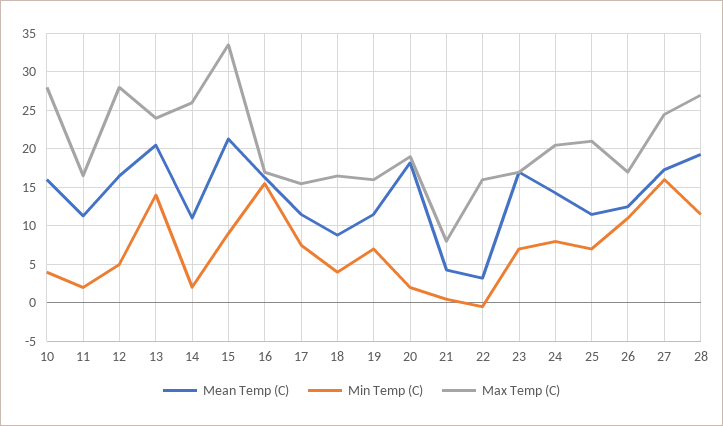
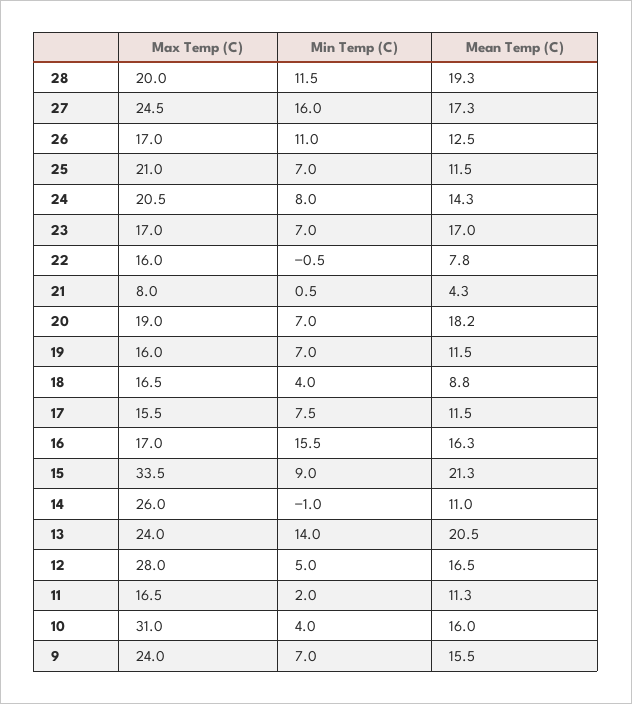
  {
    "Mean Temp (C)": {
      "10": 16,
      "11": 11.3,
      "12": 16.5,
      "13": 20.5,
      "14": 11,
      "15": 21.3,
      "16": 16.3,
      "17": 11.5,
      "18": 8.8,
      "19": 11.5,
      "20": 18.2,
      "21": 4.3,
-     "22": 3,
+     "22": 7.8,
      "23": 17,
      "24": 14.3,
      "25": 11.5,
      "26": 12.5,
      "27": 17.3,
-     "28": 19.3
+     "28": 19.3,
+     "9": 15.5
    },
    "Min Temp (C)": {
      "10": 4,
      "11": 2,
      "12": 5,
      "13": 14,
-     "14": 2,
+     "14": -1,
      "15": 9,
      "16": 15.5,
      "17": 7.5,
      "18": 4,
      "19": 7,
-     "20": 2,
+     "20": 7,
      "21": 0.5,
      "22": -0.5,
      "23": 7,
      "24": 8,
      "25": 7,
      "26": 11,
      "27": 16,
-     "28": 11.5
+     "28": 11.5,
+     "9": 7
    },
    "Max Temp (C)": {
-     "10": 28,
+     "10": 31,
      "11": 16.5,
      "12": 28,
      "13": 24,
      "14": 26,
      "15": 33.5,
      "16": 17,
      "17": 15.5,
      "18": 16.5,
      "19": 16,
      "20": 19,
      "21": 8,
      "22": 16,
      "23": 17,
      "24": 20.5,
      "25": 21,
      "26": 17,
      "27": 24.5,
-     "28": 27
+     "28": 20,
+     "9": 24
    }
  }

